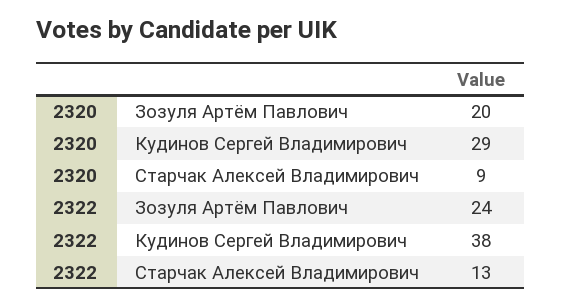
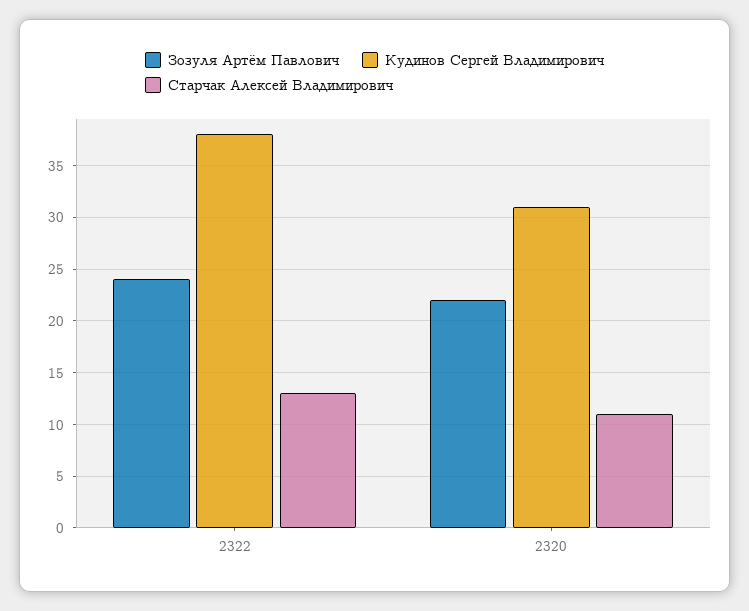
  {
    "Зозуля Артём Павлович": {
-     "2320": 20,
+     "2320": 22,
      "2322": 24
    },
    "Кудинов Сергей Владимирович": {
-     "2320": 29,
+     "2320": 31,
      "2322": 38
    },
    "Старчак Алексей Владимирович": {
-     "2320": 9,
+     "2320": 11,
      "2322": 13
    }
  }

